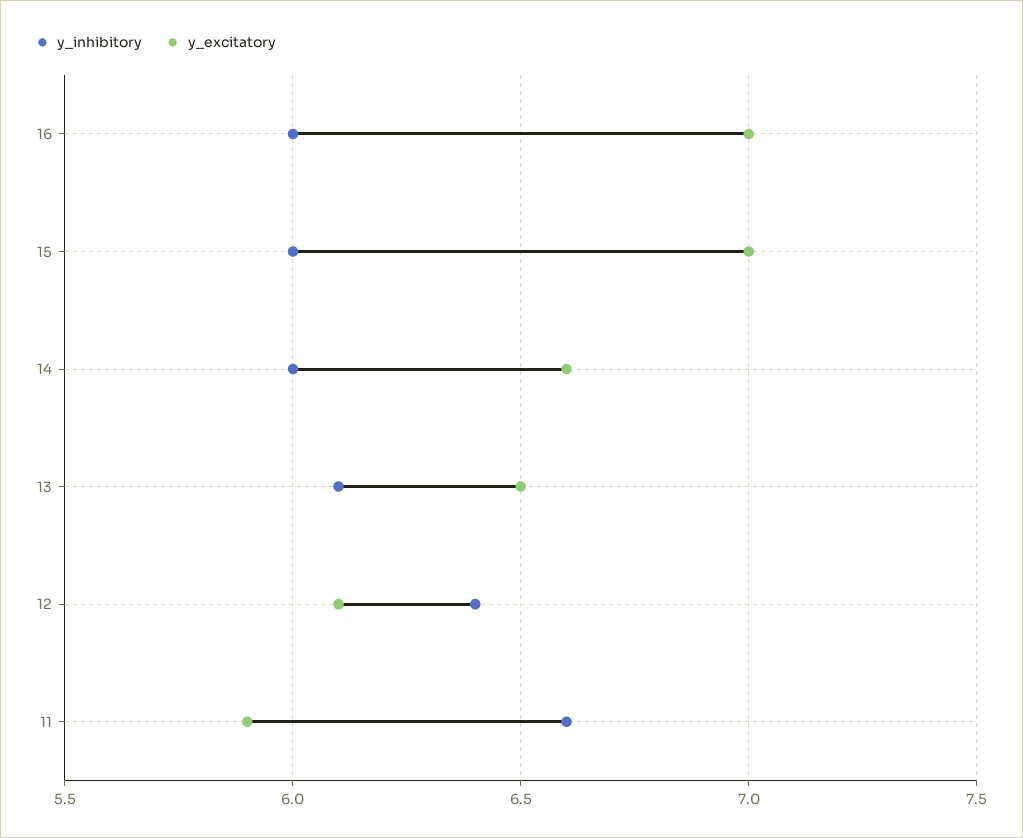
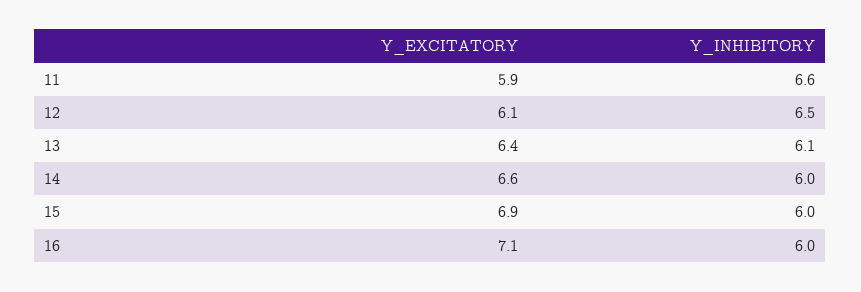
  {
    "y_inhibitory": {
      "16": 6,
      "15": 6,
      "14": 6,
      "13": 6.1,
-     "12": 6.4,
+     "12": 6.5,
      "11": 6.6
    },
    "y_excitatory": {
-     "16": 7,
+     "16": 7.1,
-     "15": 7,
+     "15": 6.9,
      "14": 6.6,
-     "13": 6.5,
+     "13": 6.4,
      "12": 6.1,
      "11": 5.9
    }
  }

